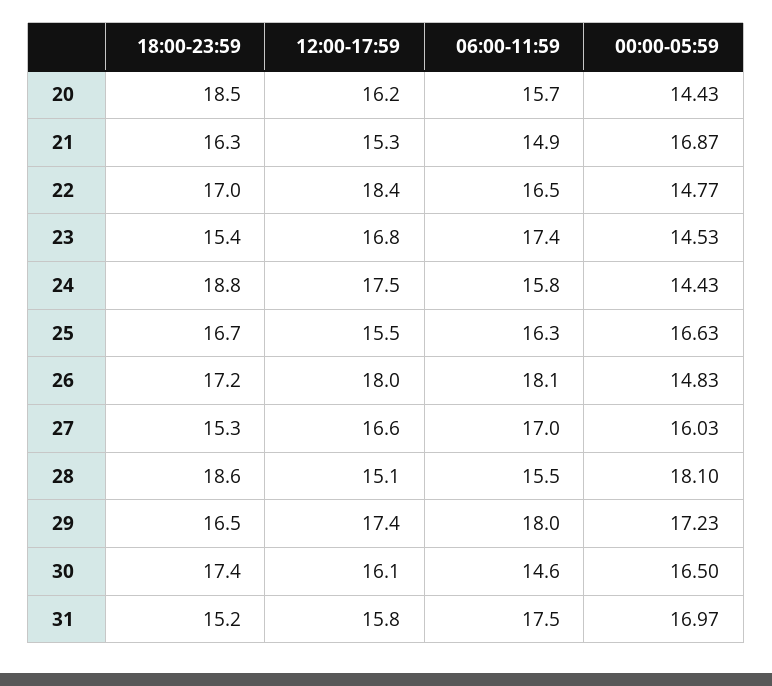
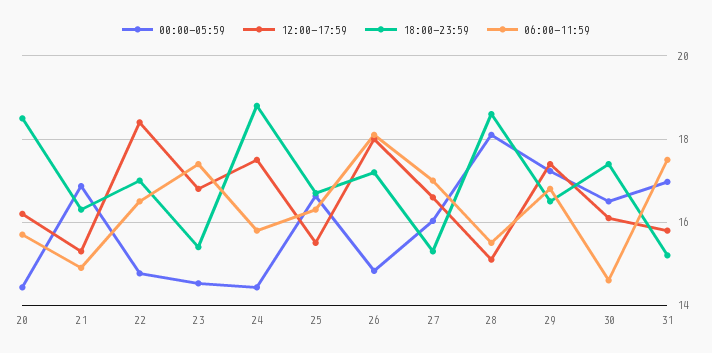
  {
    "18:00-23:59": {
      "20": 18.5,
      "21": 16.3,
      "22": 17,
      "23": 15.4,
      "24": 18.8,
      "25": 16.7,
      "26": 17.2,
      "27": 15.3,
      "28": 18.6,
      "29": 16.5,
      "30": 17.4,
      "31": 15.2
    },
    "12:00-17:59": {
      "20": 16.2,
      "21": 15.3,
      "22": 18.4,
      "23": 16.8,
      "24": 17.5,
      "25": 15.5,
      "26": 18,
      "27": 16.6,
      "28": 15.1,
      "29": 17.4,
      "30": 16.1,
      "31": 15.8
    },
    "06:00-11:59": {
      "20": 15.7,
      "21": 14.9,
      "22": 16.5,
      "23": 17.4,
      "24": 15.8,
      "25": 16.3,
      "26": 18.1,
      "27": 17,
      "28": 15.5,
-     "29": 18,
+     "29": 16.8,
      "30": 14.6,
      "31": 17.5
    },
    "00:00-05:59": {
      "20": 14.43,
      "21": 16.87,
      "22": 14.77,
      "23": 14.53,
      "24": 14.43,
      "25": 16.63,
      "26": 14.83,
      "27": 16.03,
      "28": 18.1,
      "29": 17.23,
      "30": 16.5,
      "31": 16.97
    }
  }

